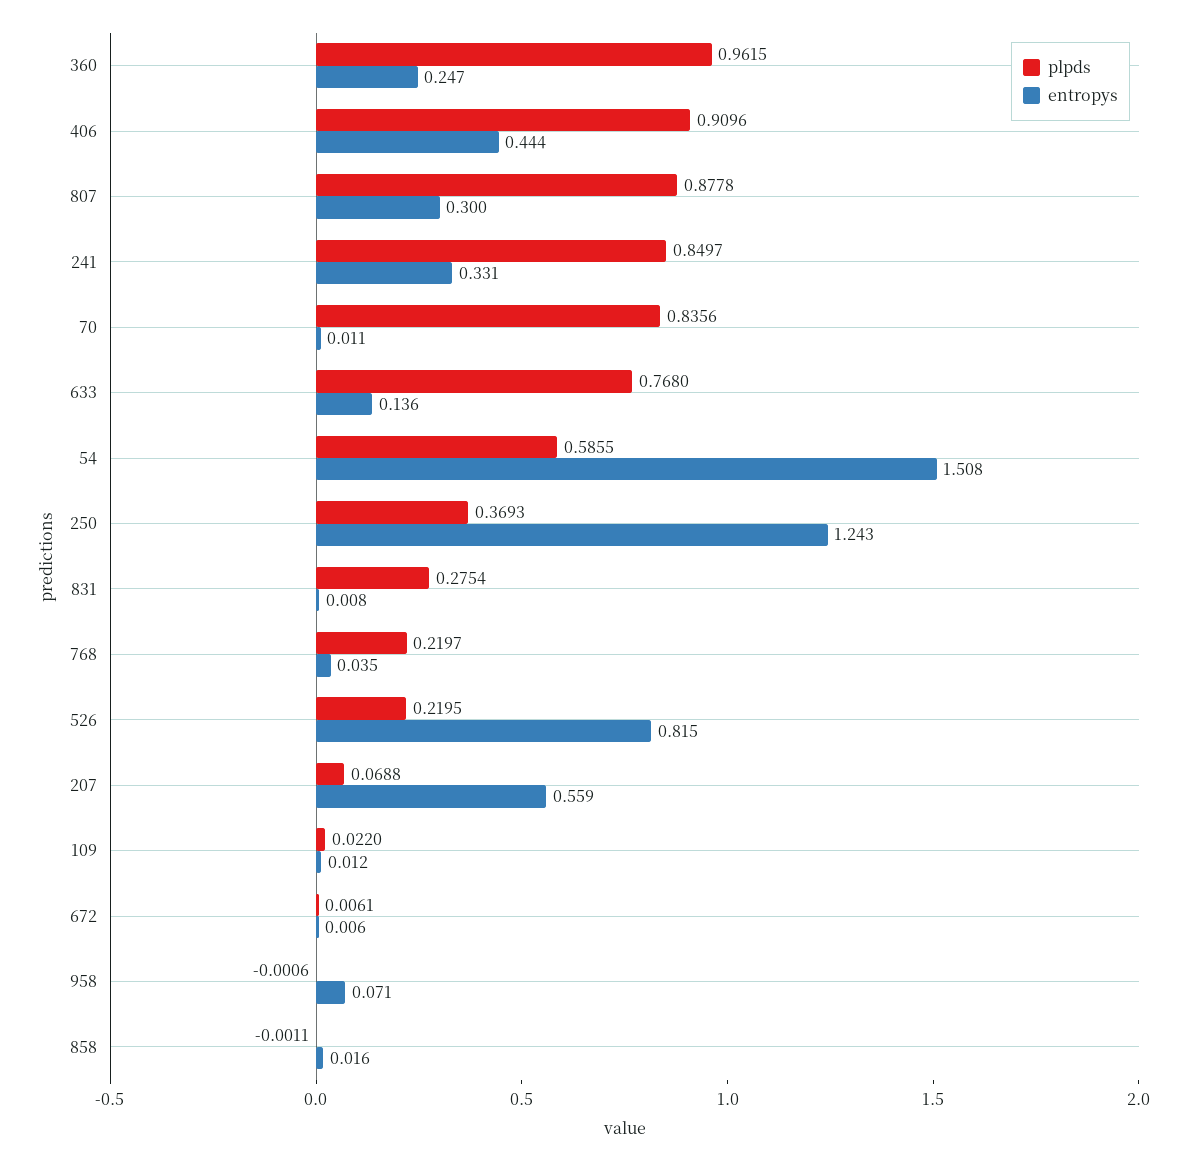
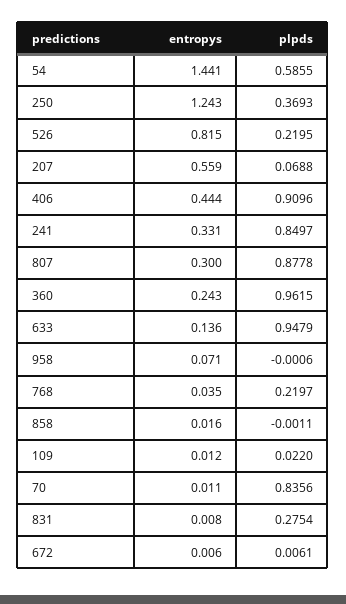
  {
    "plpds": {
      "360": 0.9615,
      "406": 0.9096,
      "807": 0.8778,
      "241": 0.8497,
      "70": 0.8356,
-     "633": 0.768,
+     "633": 0.9479,
      "54": 0.5855,
      "250": 0.3693,
      "831": 0.2754,
      "768": 0.2197,
      "526": 0.2195,
      "207": 0.0688,
      "109": 0.022,
      "672": 0.0061,
      "958": -0.0006,
      "858": -0.0011
    },
    "entropys": {
-     "360": 0.247,
+     "360": 0.243,
      "406": 0.444,
      "807": 0.3,
      "241": 0.331,
      "70": 0.011,
      "633": 0.136,
-     "54": 1.508,
+     "54": 1.441,
      "250": 1.243,
      "831": 0.008,
      "768": 0.035,
      "526": 0.815,
      "207": 0.559,
      "109": 0.012,
      "672": 0.006,
      "958": 0.071,
      "858": 0.016
    }
  }

